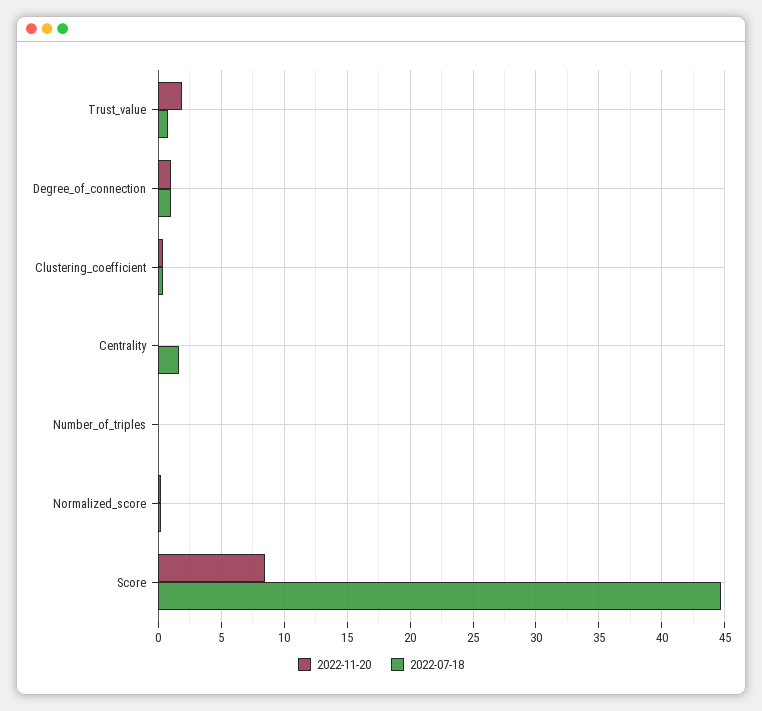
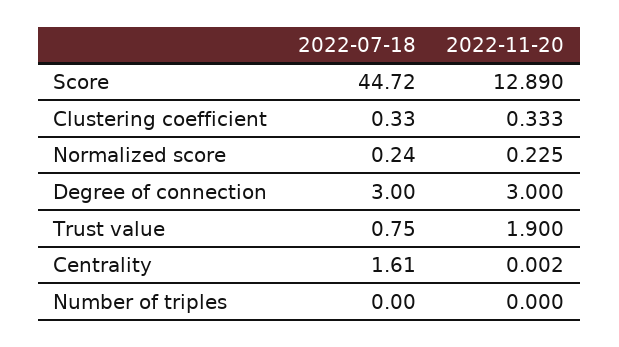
  {
    "2022-11-20": {
      "Trust_value": 1.9,
-     "Degree_of_connection": 1,
+     "Degree_of_connection": 3,
      "Clustering_coefficient": 0.333,
      "Centrality": 0.002,
      "Number_of_triples": 0,
      "Normalized_score": 0.225,
-     "Score": 8.5
+     "Score": 12.89
    },
    "2022-07-18": {
      "Trust_value": 0.75,
-     "Degree_of_connection": 1,
+     "Degree_of_connection": 3,
      "Clustering_coefficient": 0.33,
      "Centrality": 1.61,
      "Number_of_triples": 0,
      "Normalized_score": 0.24,
      "Score": 44.72
    }
  }

